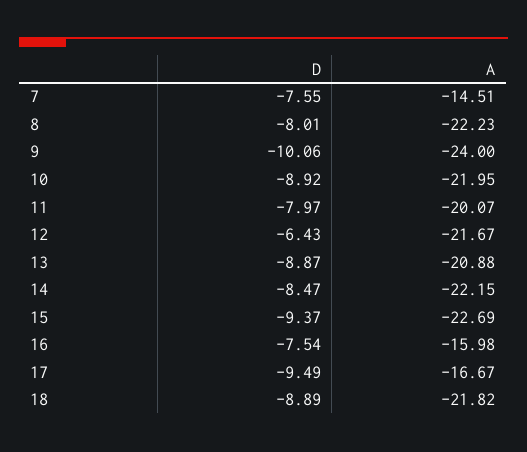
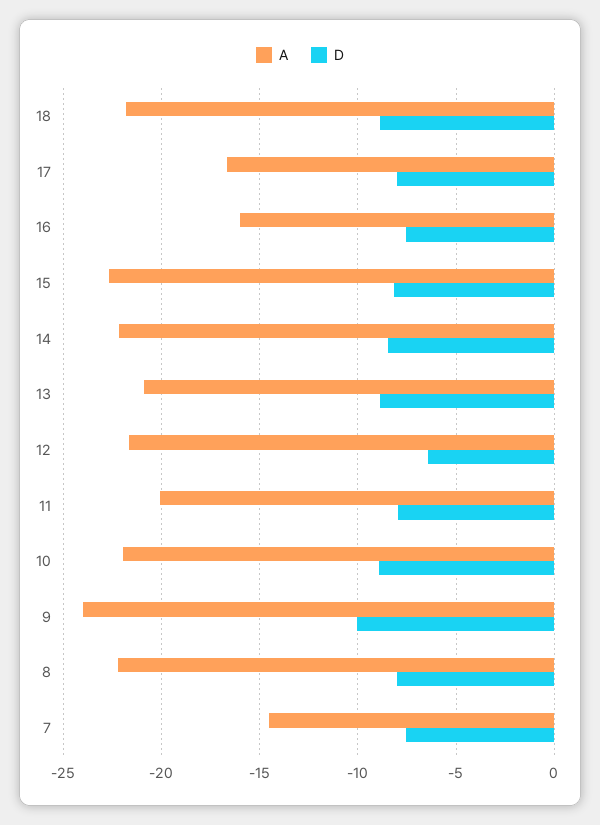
  {
    "D": {
      "7": -7.55,
      "8": -8.01,
      "9": -10.06,
      "10": -8.92,
      "11": -7.97,
      "12": -6.43,
      "13": -8.87,
      "14": -8.47,
-     "15": -9.37,
+     "15": -8,
      "16": -7.54,
-     "17": -9.49,
+     "17": -8,
      "18": -8.89
    },
    "A": {
      "7": -14.51,
      "8": -22.23,
      "9": -24,
      "10": -21.95,
      "11": -20.07,
      "12": -21.67,
      "13": -20.88,
      "14": -22.15,
      "15": -22.69,
      "16": -15.98,
      "17": -16.67,
      "18": -21.82
    }
  }

